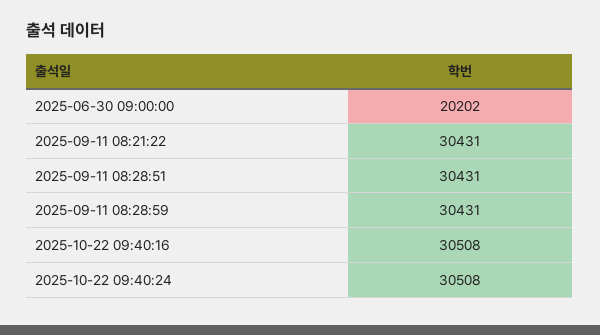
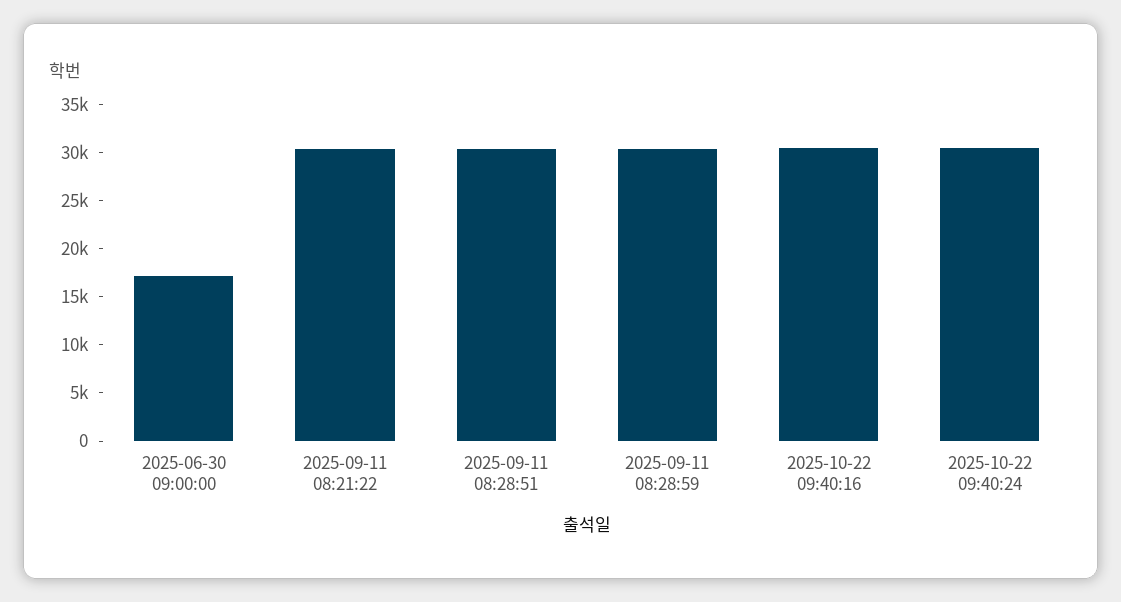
  {
-   "2025-06-30 09:00:00": 20202,
+   "2025-06-30 09:00:00": 17000,
    "2025-09-11 08:21:22": 30431,
    "2025-09-11 08:28:51": 30431,
    "2025-09-11 08:28:59": 30431,
    "2025-10-22 09:40:16": 30508,
    "2025-10-22 09:40:24": 30508
  }

